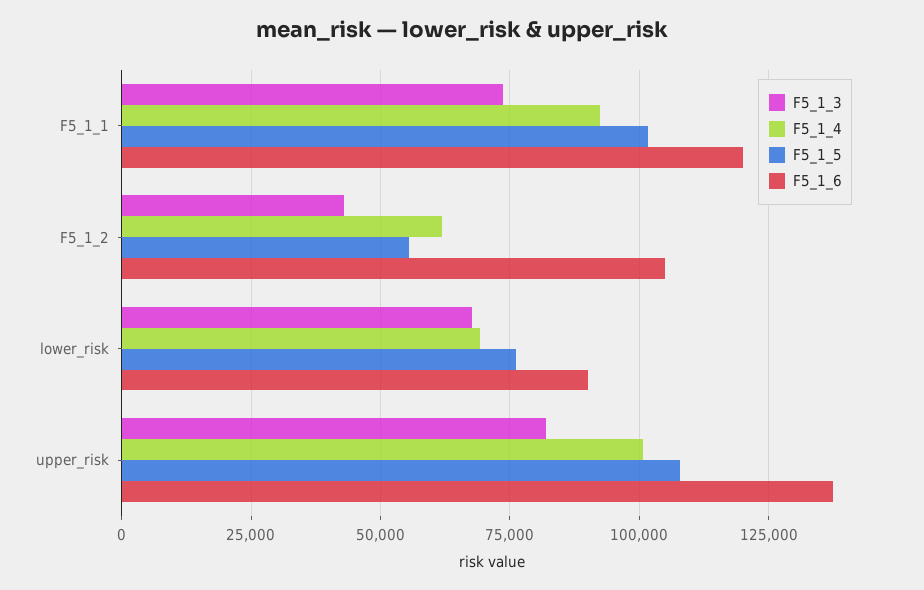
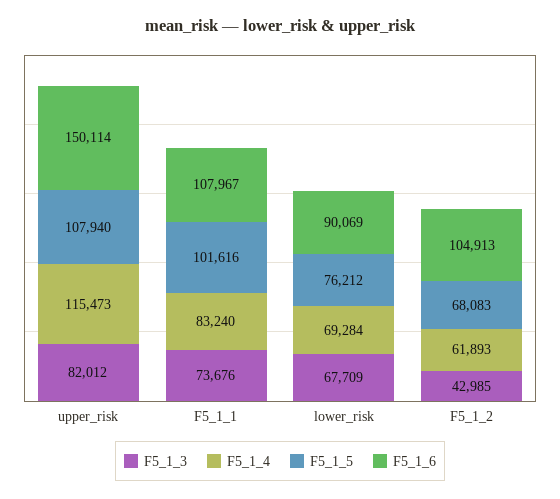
  {
    "F5_1_3": {
      "F5_1_1": 73676,
      "F5_1_2": 42985,
      "lower_risk": 67709,
      "upper_risk": 82012
    },
    "F5_1_4": {
-     "F5_1_1": 92500,
+     "F5_1_1": 83240,
      "F5_1_2": 61893,
      "lower_risk": 69284,
-     "upper_risk": 100000
+     "upper_risk": 115473
    },
    "F5_1_5": {
      "F5_1_1": 101616,
-     "F5_1_2": 55000,
+     "F5_1_2": 68083,
      "lower_risk": 76212,
      "upper_risk": 107940
    },
    "F5_1_6": {
-     "F5_1_1": 120000,
+     "F5_1_1": 107967,
      "F5_1_2": 104913,
      "lower_risk": 90069,
-     "upper_risk": 137500
+     "upper_risk": 150114
    }
  }

